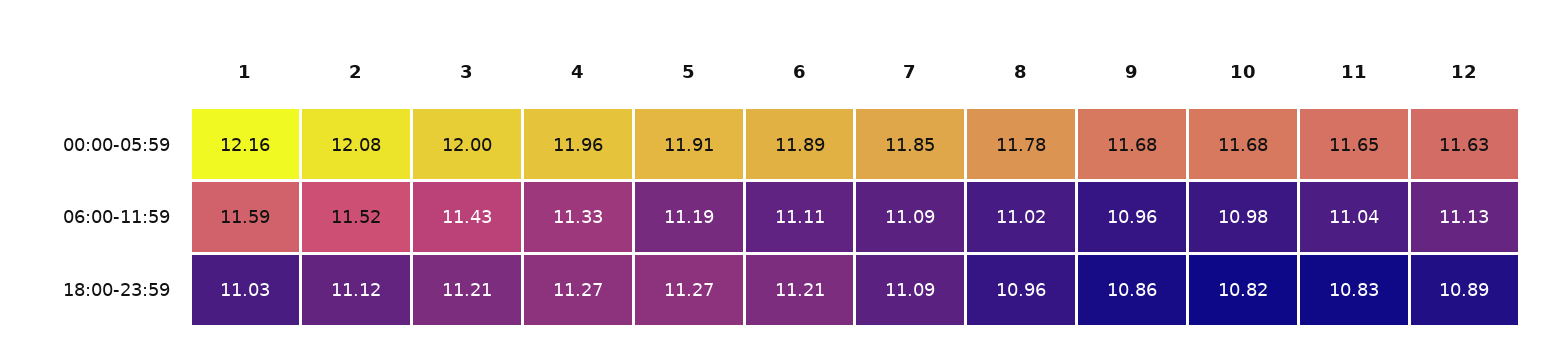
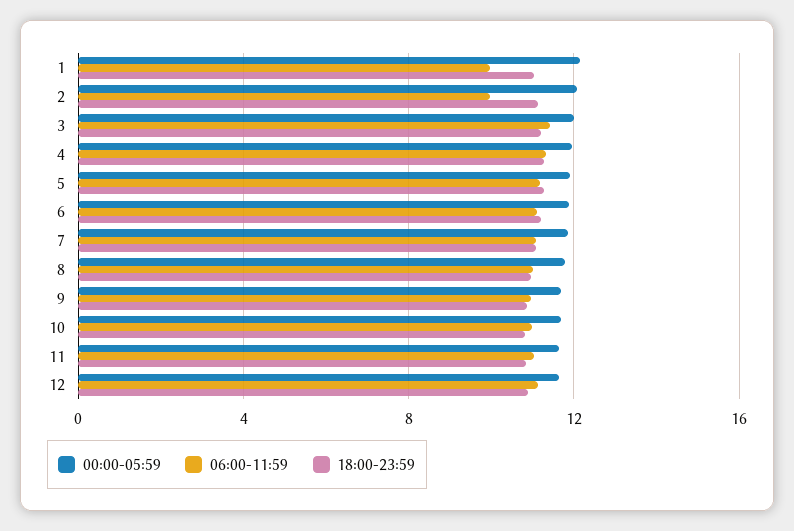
  {
    "00:00-05:59": {
      "1": 12.16,
      "2": 12.08,
      "3": 12,
      "4": 11.96,
      "5": 11.91,
      "6": 11.89,
      "7": 11.85,
      "8": 11.78,
      "9": 11.68,
      "10": 11.68,
      "11": 11.65,
      "12": 11.63
    },
    "06:00-11:59": {
-     "1": 11.59,
+     "1": 10,
-     "2": 11.52,
+     "2": 10,
      "3": 11.43,
      "4": 11.33,
      "5": 11.19,
      "6": 11.11,
      "7": 11.09,
      "8": 11.02,
      "9": 10.96,
      "10": 10.98,
      "11": 11.04,
      "12": 11.13
    },
    "18:00-23:59": {
      "1": 11.03,
      "2": 11.12,
      "3": 11.21,
      "4": 11.27,
      "5": 11.27,
      "6": 11.21,
      "7": 11.09,
      "8": 10.96,
      "9": 10.86,
      "10": 10.82,
      "11": 10.83,
      "12": 10.89
    }
  }

